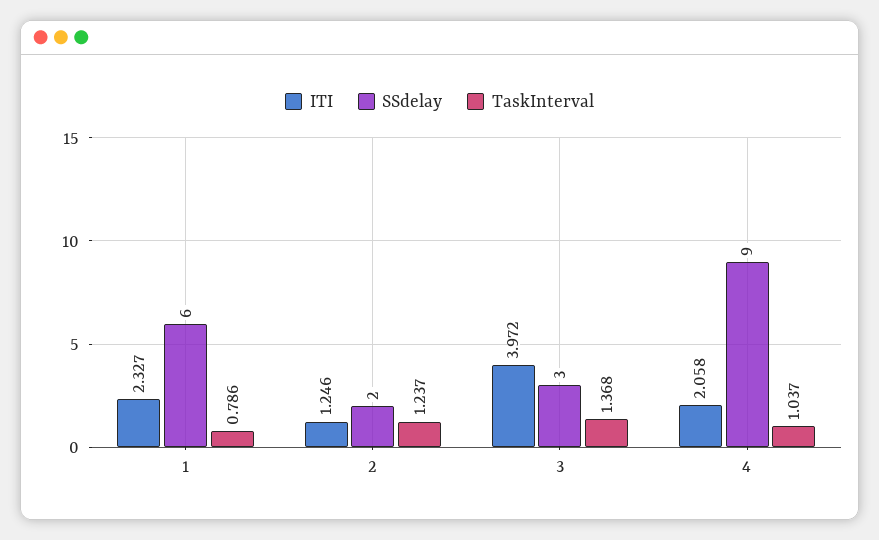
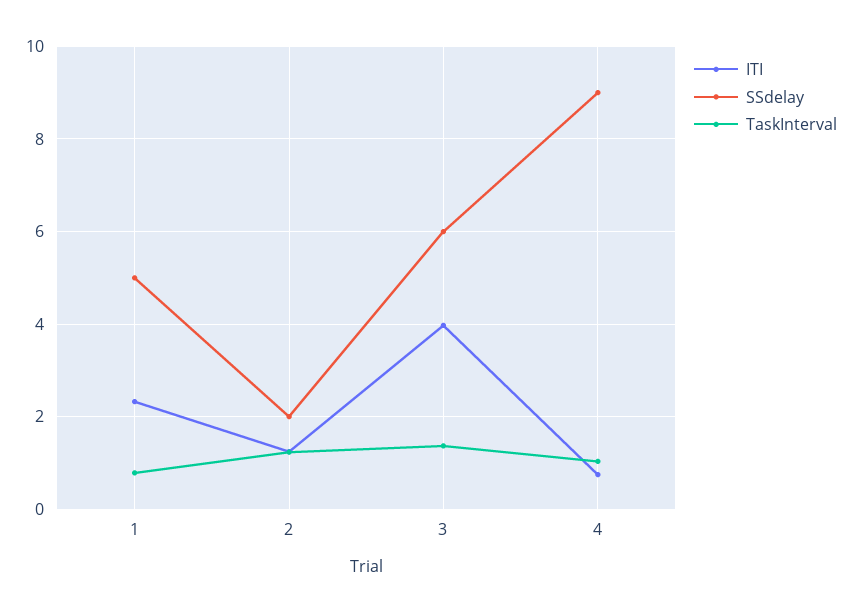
  {
    "ITI": {
      "1": 2.327,
      "2": 1.246,
      "3": 3.972,
-     "4": 2.058
+     "4": 0.8
    },
    "SSdelay": {
-     "1": 6,
+     "1": 5,
      "2": 2,
-     "3": 3,
+     "3": 6,
      "4": 9
    },
    "TaskInterval": {
      "1": 0.786,
      "2": 1.237,
      "3": 1.368,
      "4": 1.037
    }
  }

